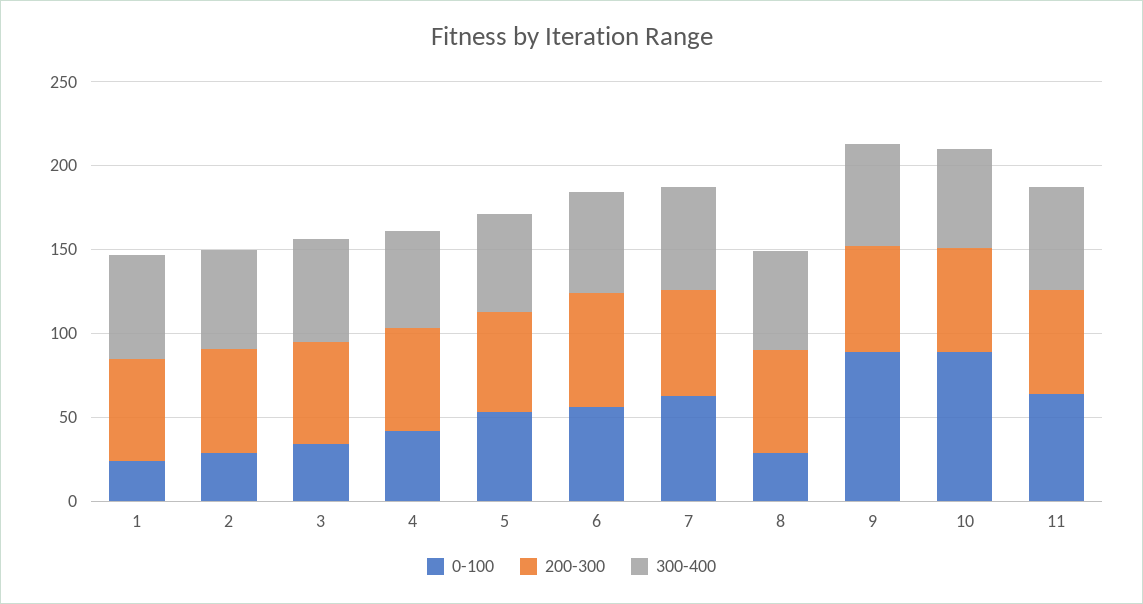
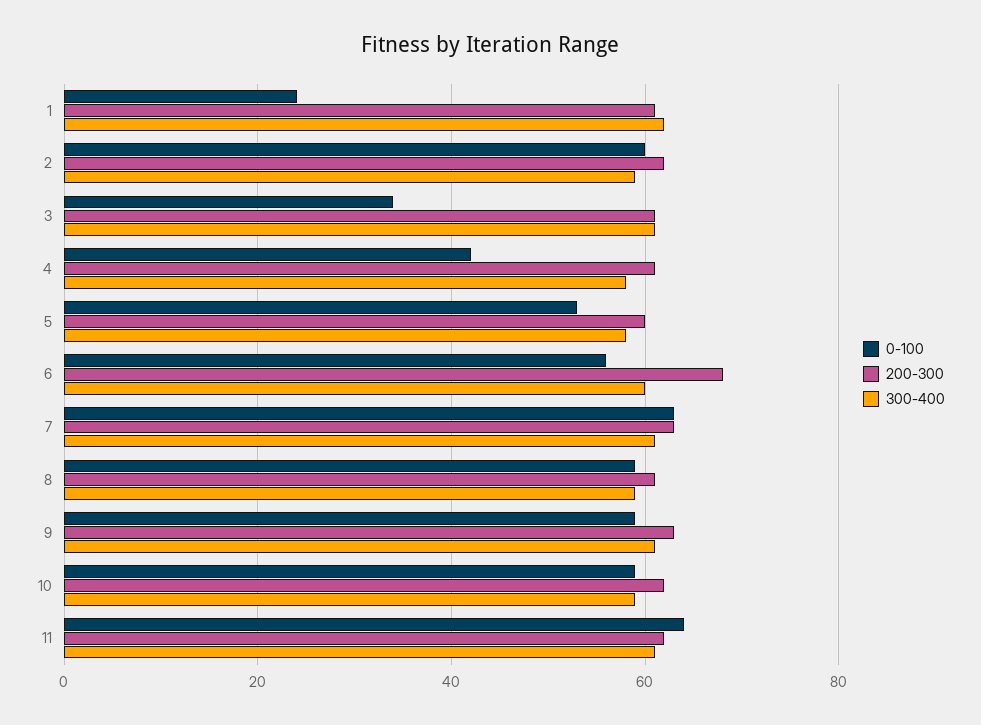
  {
    "0-100": {
      "1": 25,
-     "2": 30,
+     "2": 60,
      "3": 35,
      "4": 40,
      "5": 55,
      "6": 55,
      "7": 65,
-     "8": 30,
+     "8": 60,
-     "9": 90,
+     "9": 60,
-     "10": 90,
+     "10": 60,
      "11": 65
    },
    "200-300": {
      "1": 60,
      "2": 60,
      "3": 60,
      "4": 60,
      "5": 60,
      "6": 70,
      "7": 65,
      "8": 60,
      "9": 65,
      "10": 60,
      "11": 60
    },
    "300-400": {
      "1": 60,
      "2": 60,
      "3": 60,
      "4": 60,
      "5": 60,
      "6": 60,
      "7": 60,
      "8": 60,
      "9": 60,
      "10": 60,
      "11": 60
    }
  }

